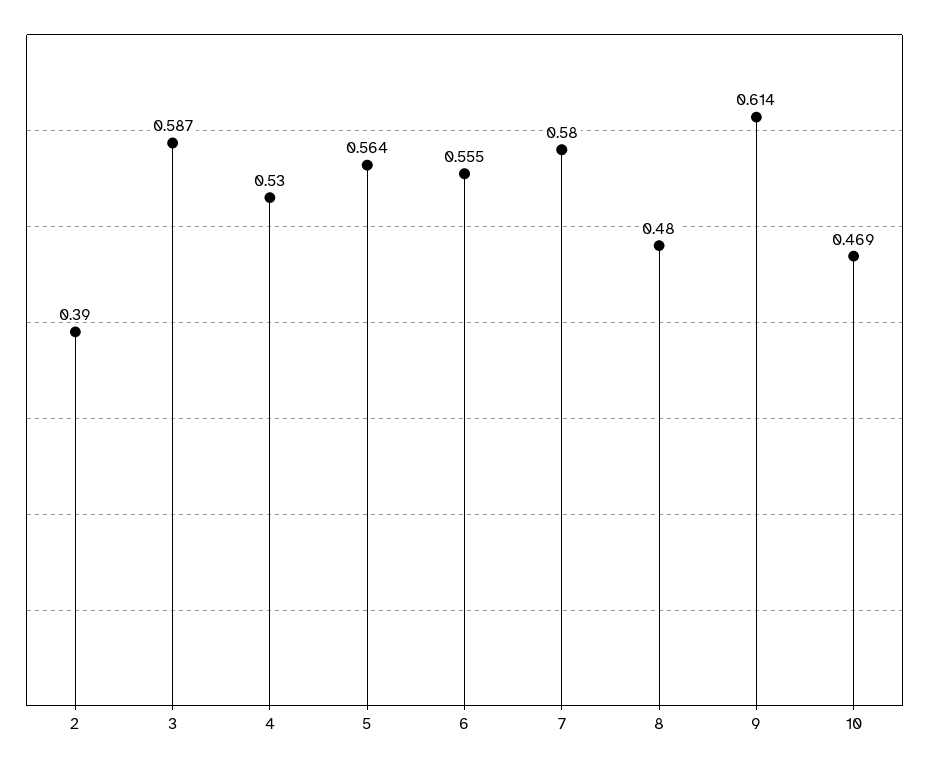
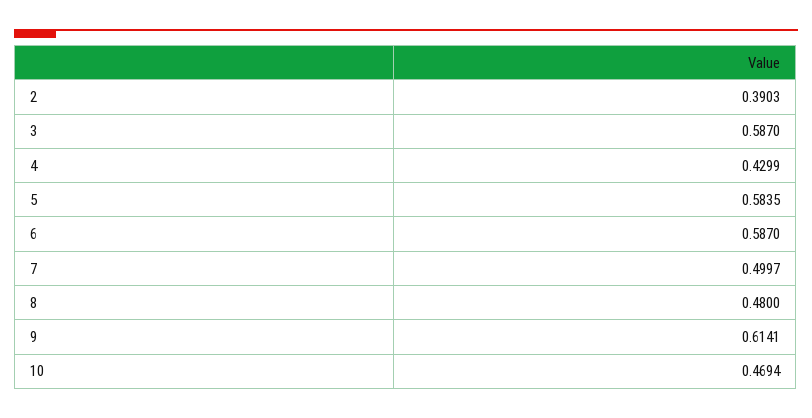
  {
    "2": 0.3903,
    "3": 0.587,
-   "4": 0.53,
+   "4": 0.4299,
-   "5": 0.564,
+   "5": 0.5835,
-   "6": 0.555,
+   "6": 0.587,
-   "7": 0.58,
+   "7": 0.4997,
    "8": 0.48,
    "9": 0.6141,
    "10": 0.4694
  }

